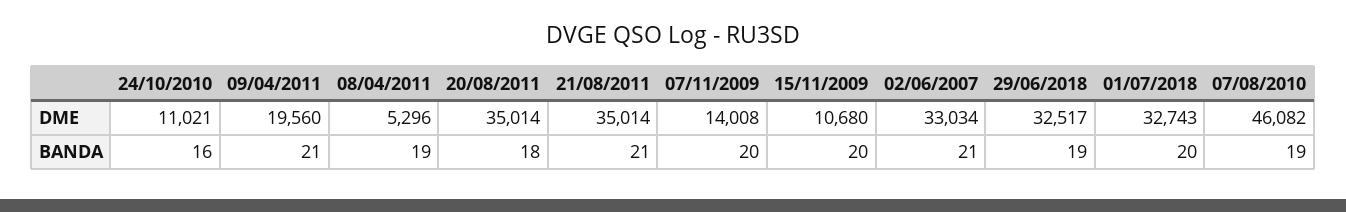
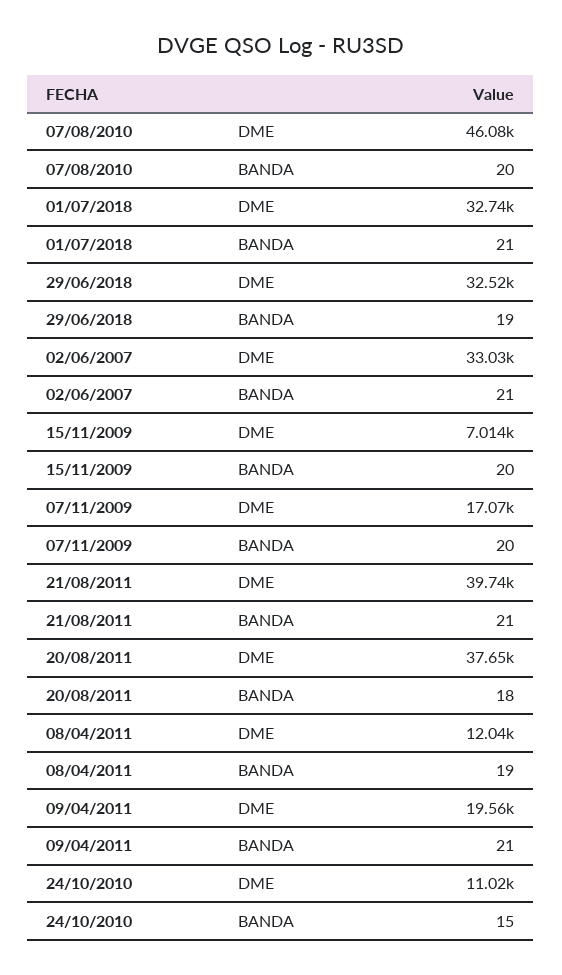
  {
    "24/10/2010": {
      "DME": 11021,
-     "BANDA": 16
+     "BANDA": 15
    },
    "09/04/2011": {
      "DME": 19560,
      "BANDA": 21
    },
    "08/04/2011": {
-     "DME": 5296,
+     "DME": 12040,
      "BANDA": 19
    },
    "20/08/2011": {
-     "DME": 35014,
+     "DME": 37650,
      "BANDA": 18
    },
    "21/08/2011": {
-     "DME": 35014,
+     "DME": 39740,
      "BANDA": 21
    },
    "07/11/2009": {
-     "DME": 14008,
+     "DME": 17070,
      "BANDA": 20
    },
    "15/11/2009": {
-     "DME": 10680,
+     "DME": 7014,
      "BANDA": 20
    },
    "02/06/2007": {
      "DME": 33034,
      "BANDA": 21
    },
    "29/06/2018": {
      "DME": 32517,
      "BANDA": 19
    },
    "01/07/2018": {
      "DME": 32743,
-     "BANDA": 20
+     "BANDA": 21
    },
    "07/08/2010": {
      "DME": 46082,
-     "BANDA": 19
+     "BANDA": 20
    }
  }

